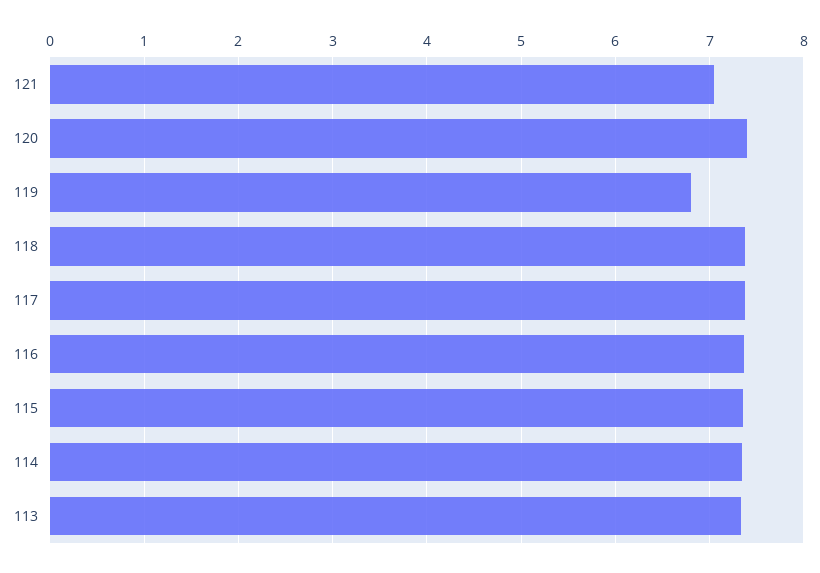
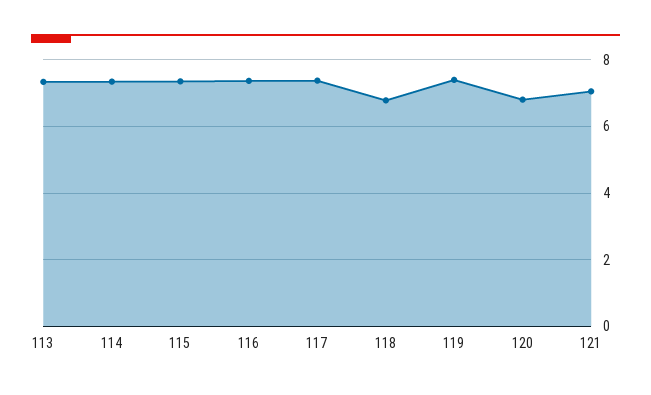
  {
    "121": 7.1,
-   "120": 7.4,
+   "120": 6.8,
-   "119": 6.8,
+   "119": 7.4,
-   "118": 7.4,
+   "118": 6.8,
    "117": 7.4,
    "116": 7.4,
    "115": 7.4,
    "114": 7.3,
    "113": 7.3
  }

